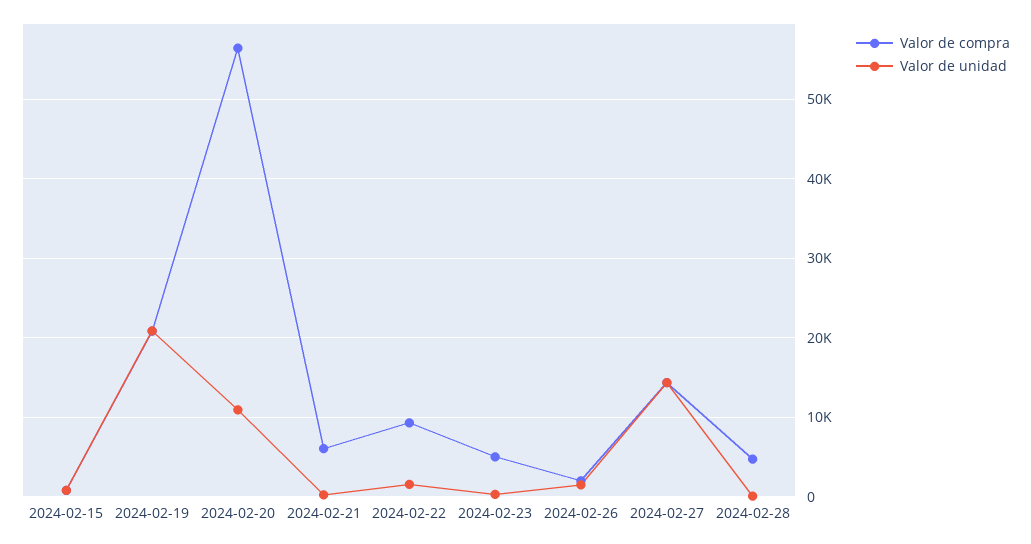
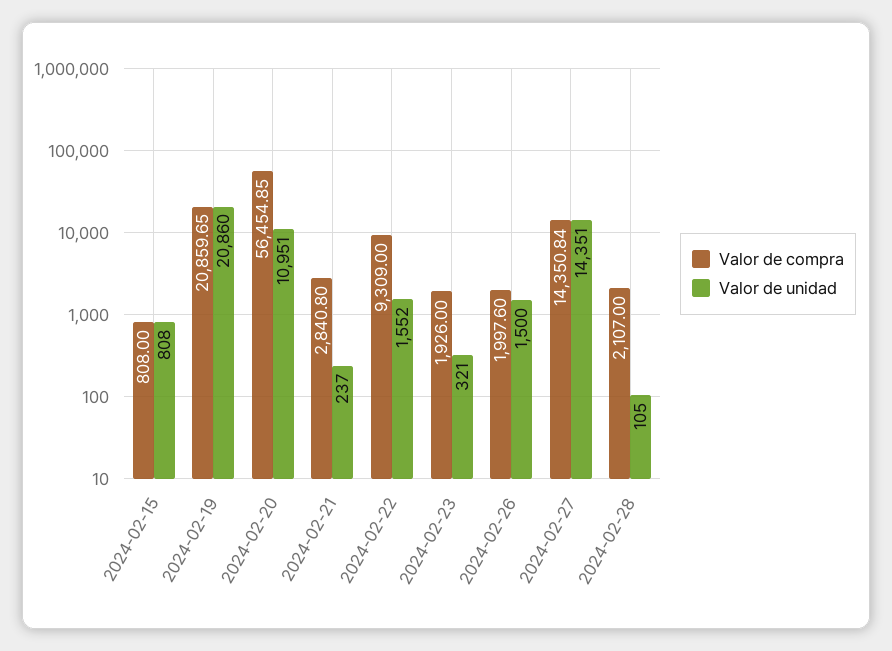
  {
    "Valor de compra": {
      "2024-02-15": 808,
      "2024-02-19": 20859.65,
      "2024-02-20": 56454.85,
-     "2024-02-21": 6000,
+     "2024-02-21": 2840.8,
      "2024-02-22": 9309,
-     "2024-02-23": 5000,
+     "2024-02-23": 1926,
      "2024-02-26": 1997.6,
      "2024-02-27": 14350.84,
-     "2024-02-28": 5000
+     "2024-02-28": 2107
    },
    "Valor de unidad": {
      "2024-02-15": 808,
      "2024-02-19": 20860,
      "2024-02-20": 10951,
      "2024-02-21": 237,
      "2024-02-22": 1552,
      "2024-02-23": 321,
      "2024-02-26": 1500,
      "2024-02-27": 14351,
      "2024-02-28": 105
    }
  }

